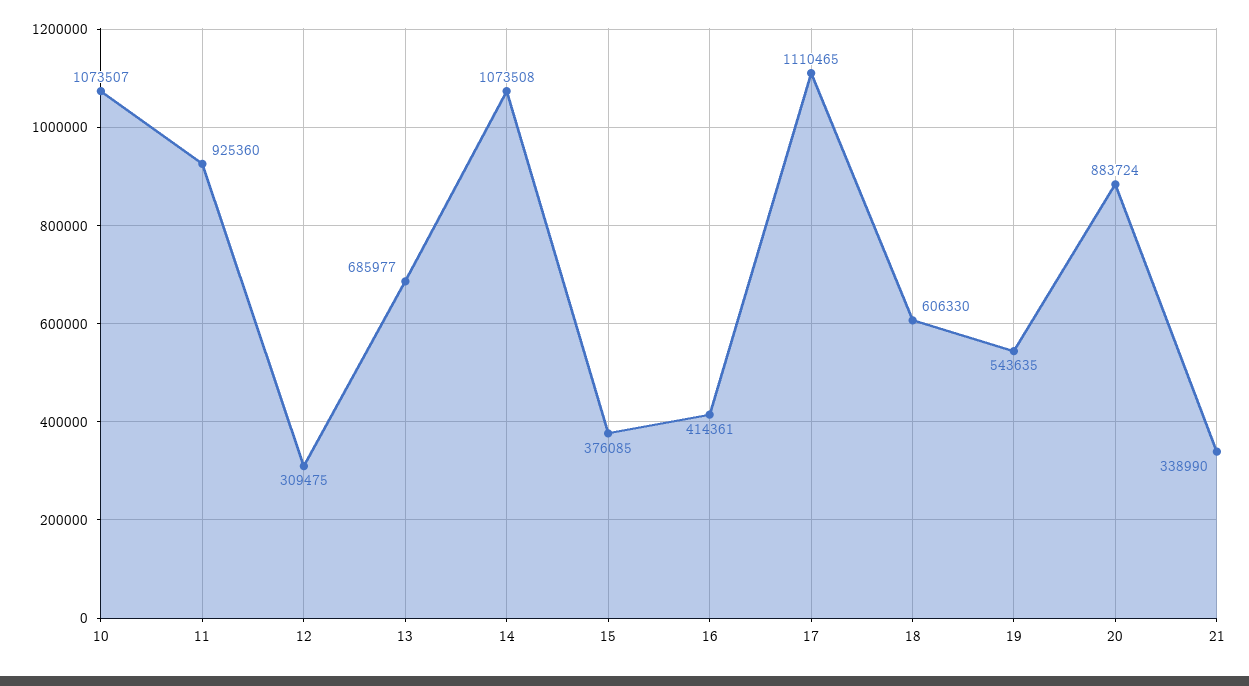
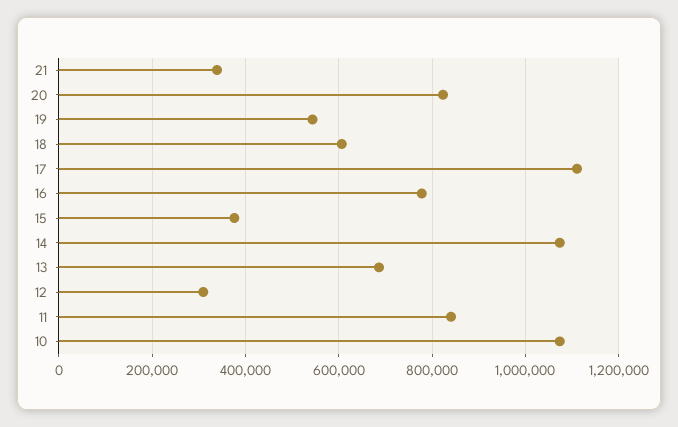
  {
    "10": 1073507,
-   "11": 925360,
+   "11": 840000,
    "12": 309475,
    "13": 685977,
    "14": 1073508,
    "15": 376085,
-   "16": 414361,
+   "16": 780000,
    "17": 1110465,
    "18": 606330,
    "19": 543635,
-   "20": 883724,
+   "20": 820000,
    "21": 338990
  }

